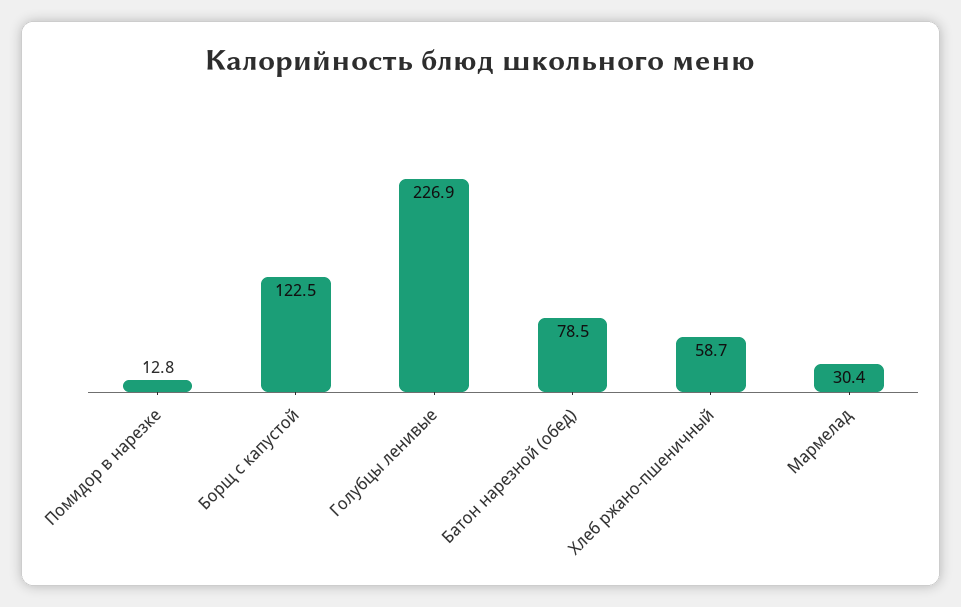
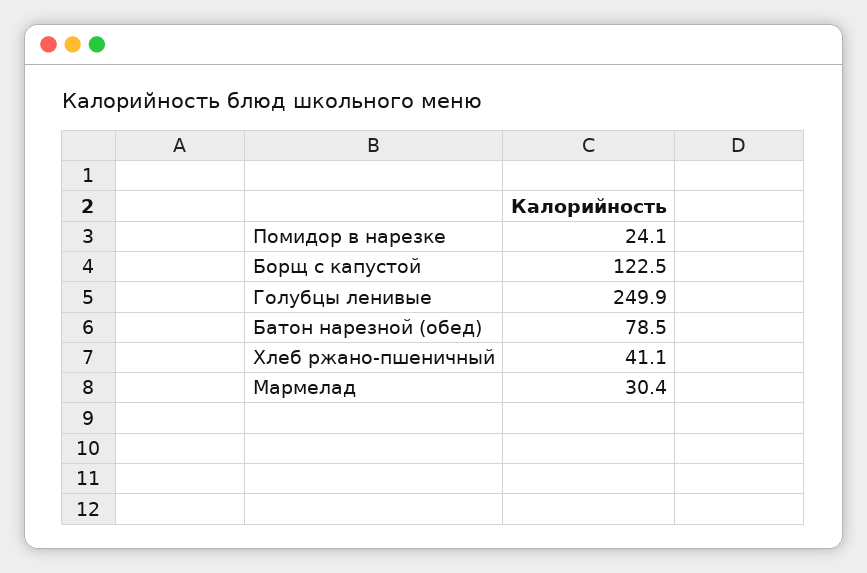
  {
-   "Помидор в нарезке": 12.8,
+   "Помидор в нарезке": 24.1,
    "Борщ с капустой": 122.5,
-   "Голубцы ленивые": 226.9,
+   "Голубцы ленивые": 249.9,
    "Батон нарезной (обед)": 78.5,
-   "Хлеб ржано-пшеничный": 58.7,
+   "Хлеб ржано-пшеничный": 41.1,
    "Мармелад": 30.4
  }

